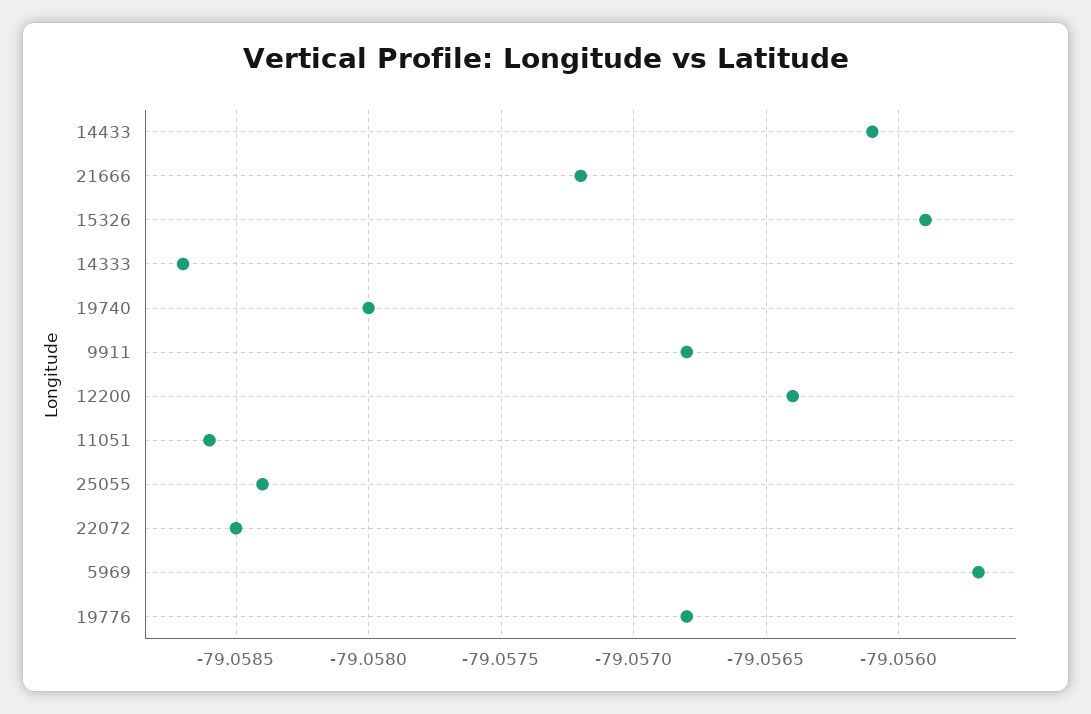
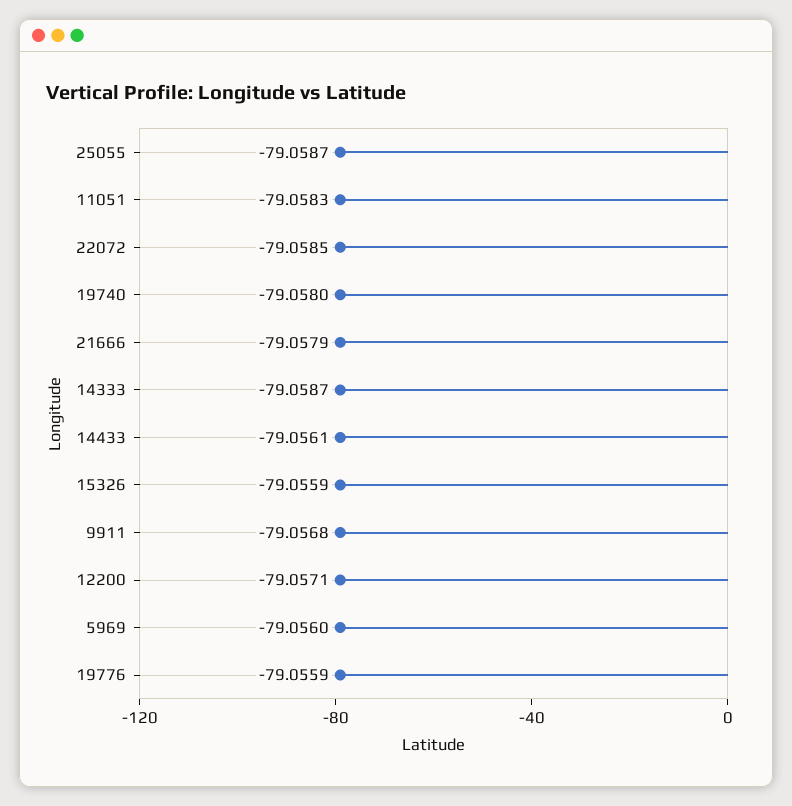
  {
    "14433": -79.0561,
-   "21666": -79.0572,
+   "21666": -79.0579,
    "15326": -79.0559,
    "14333": -79.0587,
    "19740": -79.058,
    "9911": -79.0568,
-   "12200": -79.0564,
+   "12200": -79.0571,
-   "11051": -79.0586,
+   "11051": -79.0583,
-   "25055": -79.0584,
+   "25055": -79.0587,
    "22072": -79.0585,
-   "5969": -79.0557,
+   "5969": -79.056,
-   "19776": -79.0568
+   "19776": -79.0559
  }

